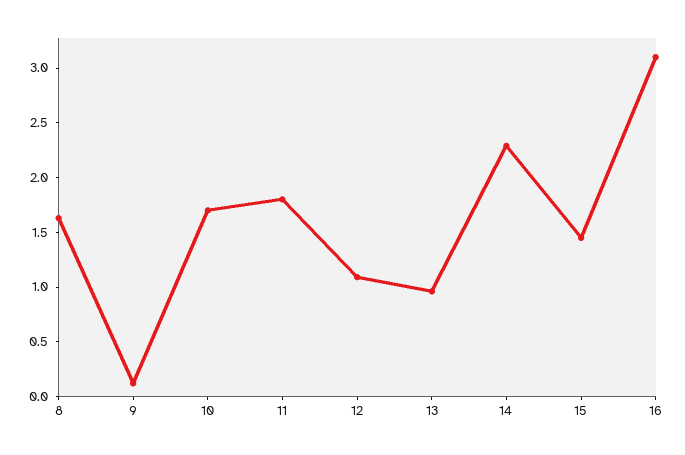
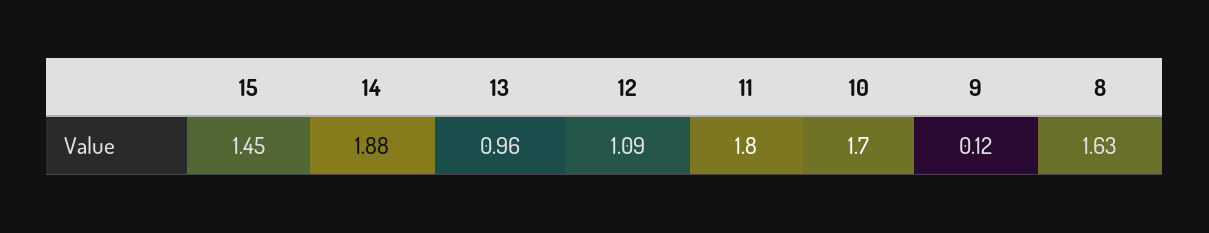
  {
    "8": 1.63,
    "9": 0.12,
    "10": 1.7,
    "11": 1.8,
    "12": 1.09,
    "13": 0.96,
-   "14": 2.3,
+   "14": 1.88,
-   "15": 1.45,
+   "15": 1.45
-   "16": 3.1
  }

